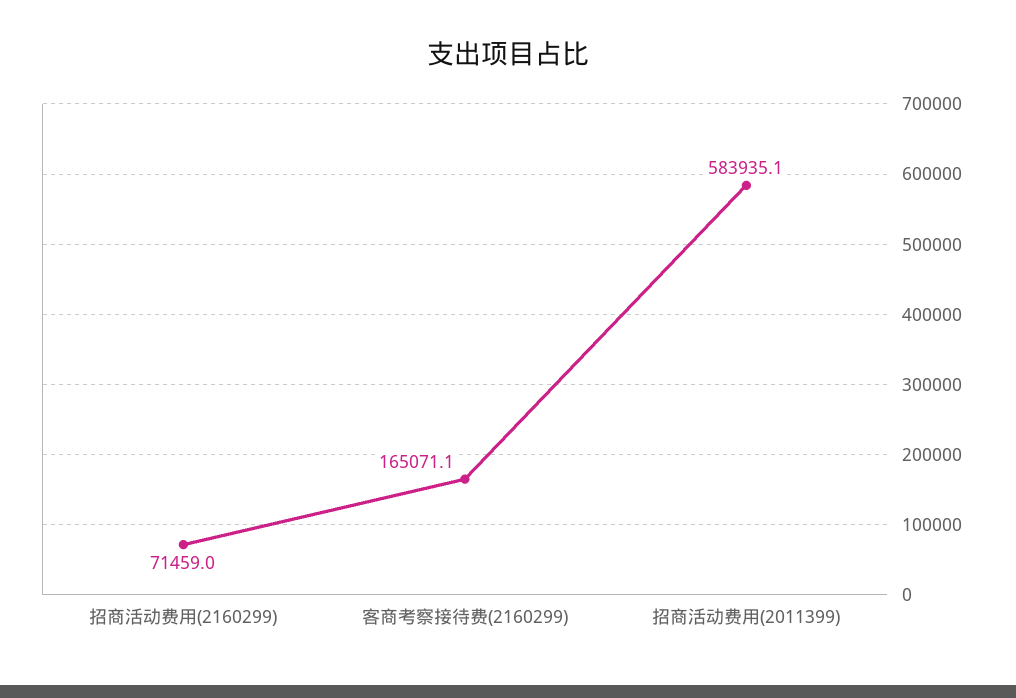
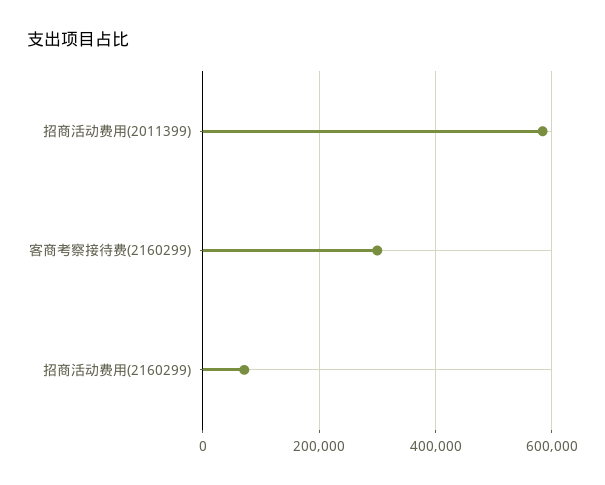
  {
    "招商活动费用(2160299)": 71459,
-   "客商考察接待费(2160299)": 165071.1,
+   "客商考察接待费(2160299)": 300000,
    "招商活动费用(2011399)": 583935.1
  }

